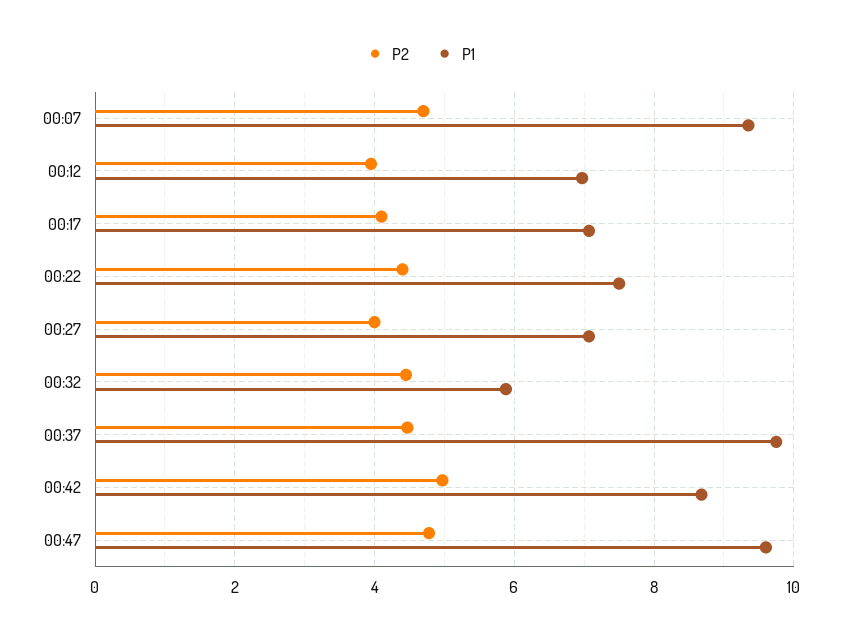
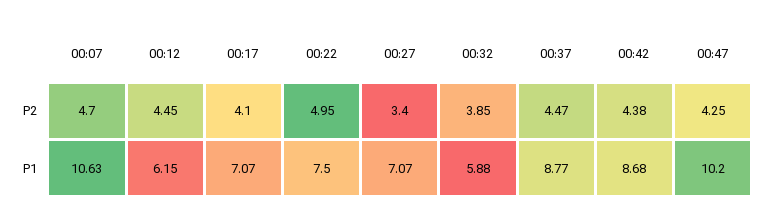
  {
    "P2": {
      "00:07": 4.7,
-     "00:12": 4,
+     "00:12": 4.45,
      "00:17": 4.1,
-     "00:22": 4.4,
+     "00:22": 4.95,
-     "00:27": 4,
+     "00:27": 3.4,
-     "00:32": 4.4,
+     "00:32": 3.85,
      "00:37": 4.47,
-     "00:42": 5,
+     "00:42": 4.38,
-     "00:47": 4.8
+     "00:47": 4.25
    },
    "P1": {
-     "00:07": 9.4,
+     "00:07": 10.63,
-     "00:12": 7,
+     "00:12": 6.15,
      "00:17": 7.07,
      "00:22": 7.5,
      "00:27": 7.07,
      "00:32": 5.88,
-     "00:37": 9.8,
+     "00:37": 8.77,
      "00:42": 8.68,
-     "00:47": 9.6
+     "00:47": 10.2
    }
  }

